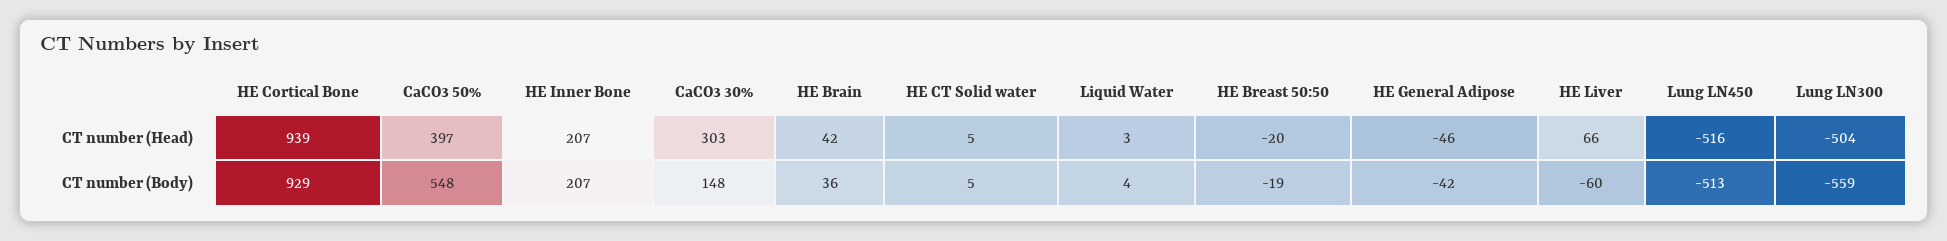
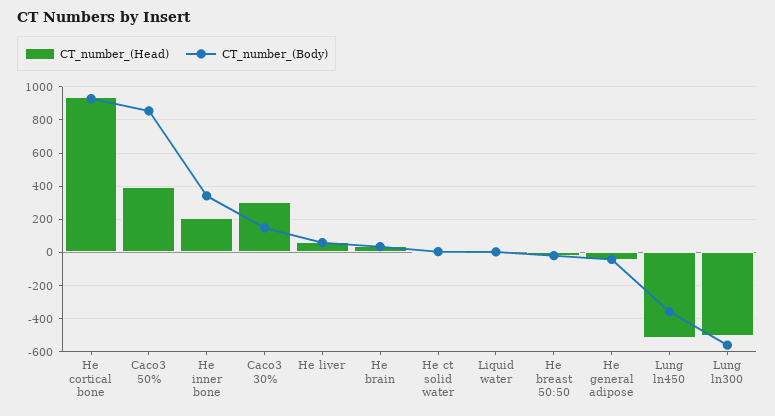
  {
    "CT number (Head)": {
      "HE Cortical Bone": 939,
      "CaCO3 50%": 397,
      "HE Inner Bone": 207,
      "CaCO3 30%": 303,
      "HE Brain": 42,
      "HE CT Solid water": 5,
      "Liquid Water": 3,
      "HE Breast 50:50": -20,
      "HE General Adipose": -46,
      "HE Liver": 66,
      "Lung LN450": -516,
      "Lung LN300": -504
    },
    "CT number (Body)": {
      "HE Cortical Bone": 929,
-     "CaCO3 50%": 548,
+     "CaCO3 50%": 850,
-     "HE Inner Bone": 207,
+     "HE Inner Bone": 350,
      "CaCO3 30%": 148,
      "HE Brain": 36,
      "HE CT Solid water": 5,
      "Liquid Water": 4,
      "HE Breast 50:50": -19,
      "HE General Adipose": -42,
-     "HE Liver": -60,
+     "HE Liver": 50,
-     "Lung LN450": -513,
+     "Lung LN450": -350,
      "Lung LN300": -559
    }
  }

